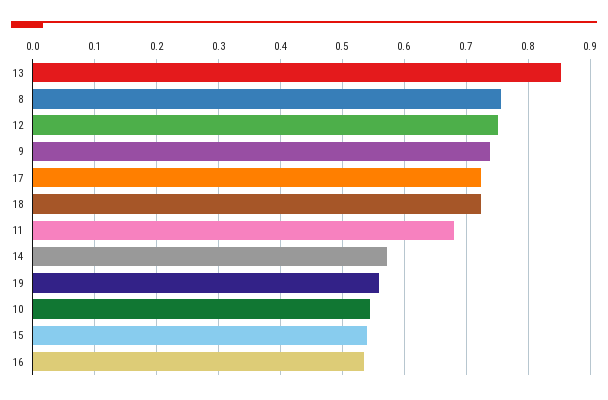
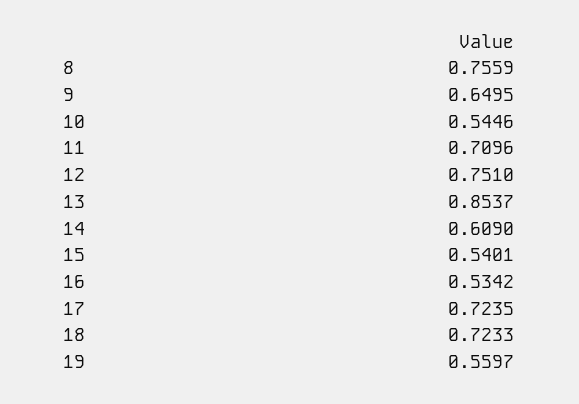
  {
    "13": 0.8537,
    "8": 0.7559,
    "12": 0.751,
-   "9": 0.74,
+   "9": 0.6495,
    "17": 0.7235,
    "18": 0.7233,
-   "11": 0.68,
+   "11": 0.7096,
-   "14": 0.57,
+   "14": 0.609,
    "19": 0.5597,
    "10": 0.5446,
    "15": 0.5401,
    "16": 0.5342
  }

